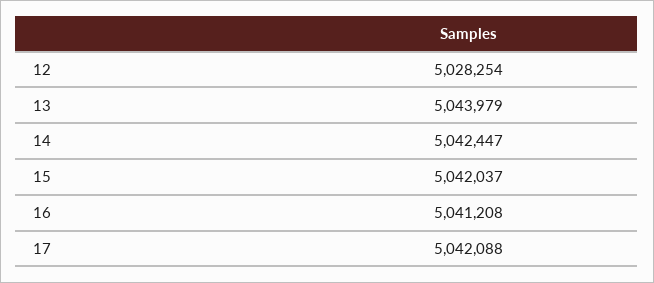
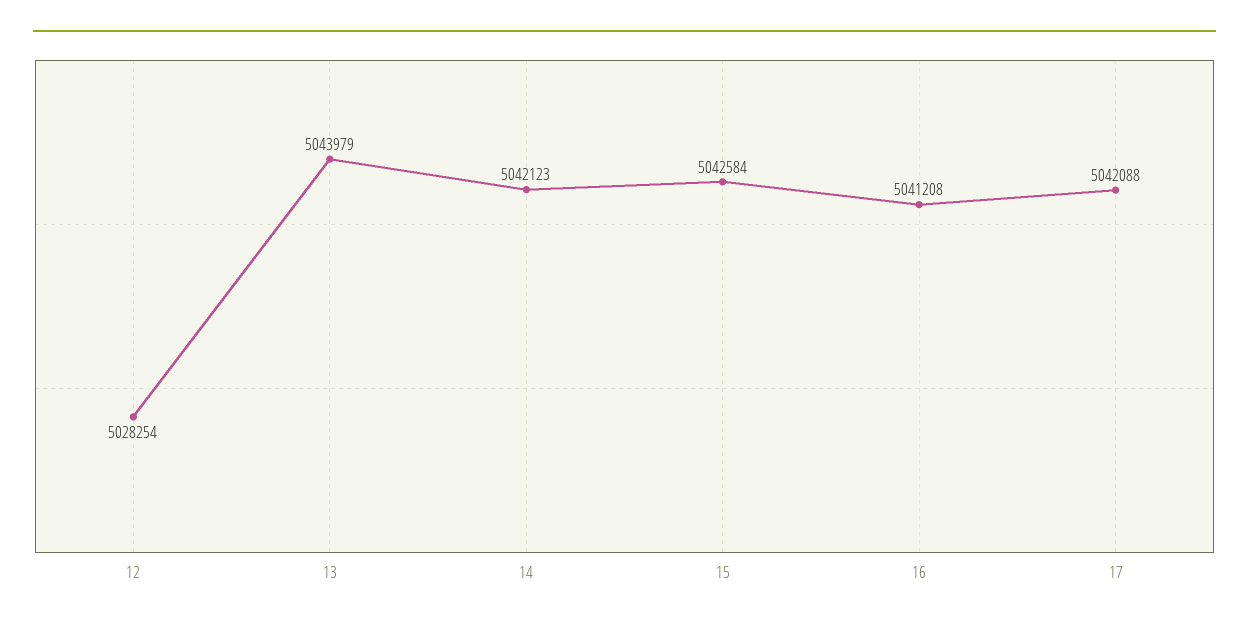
  {
    "12": 5028254,
    "13": 5043979,
-   "14": 5042447,
+   "14": 5042123,
-   "15": 5042037,
+   "15": 5042584,
    "16": 5041208,
    "17": 5042088
  }

